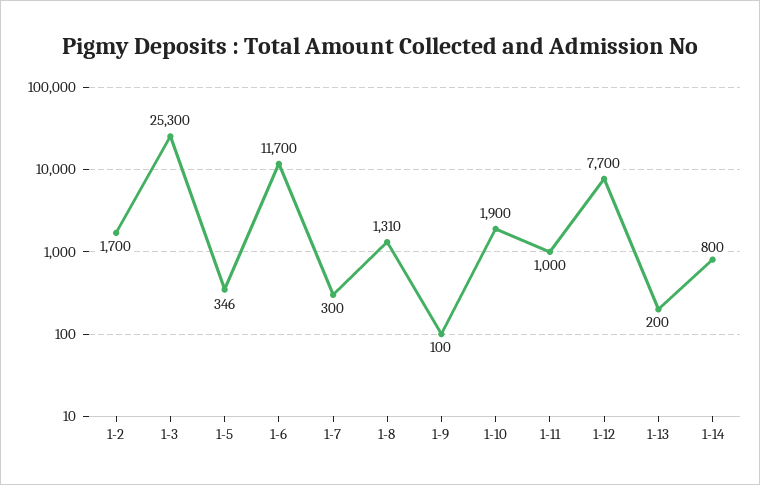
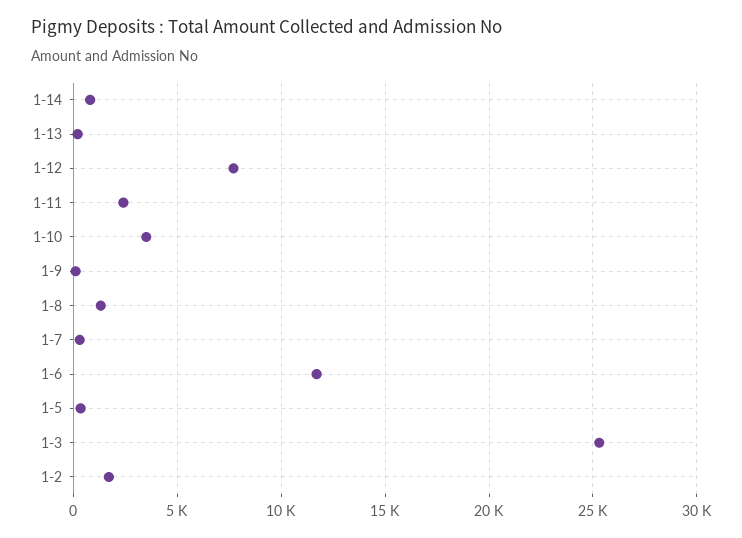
  {
    "1-2": 1700,
    "1-3": 25300,
    "1-5": 346,
    "1-6": 11700,
    "1-7": 300,
    "1-8": 1310,
    "1-9": 100,
-   "1-10": 1900,
+   "1-10": 3500,
-   "1-11": 1000,
+   "1-11": 2500,
    "1-12": 7700,
    "1-13": 200,
    "1-14": 800
  }

